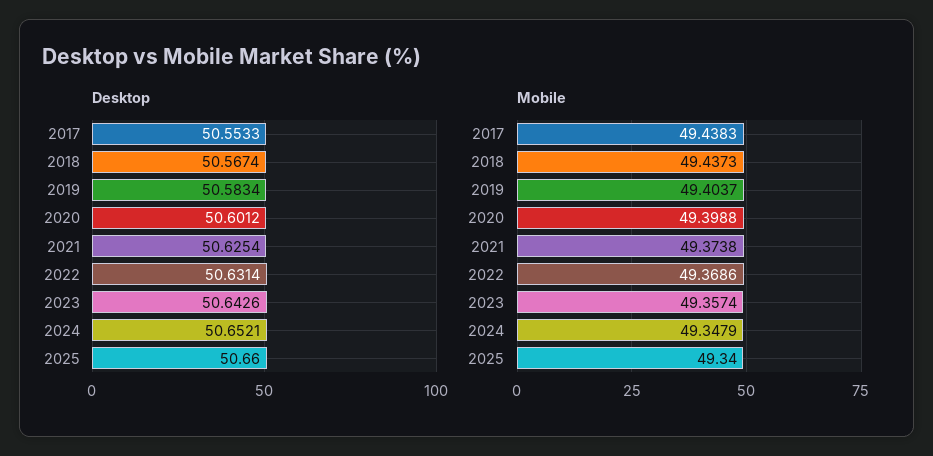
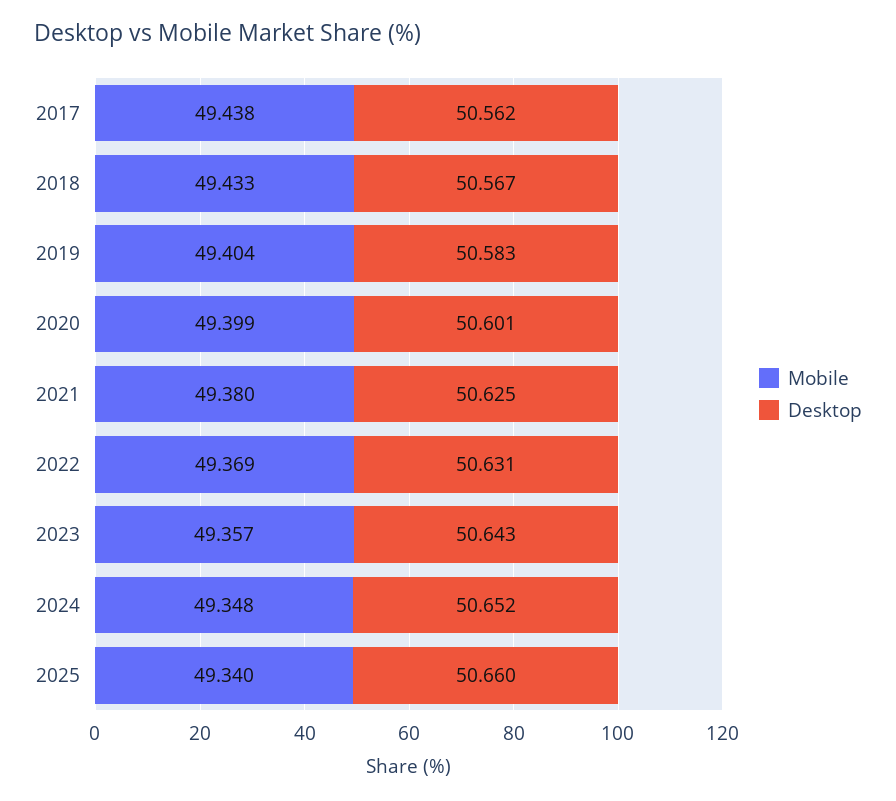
  {
    "Desktop": {
-     "2017": 50.5533,
+     "2017": 50.562,
      "2018": 50.5674,
      "2019": 50.5834,
      "2020": 50.6012,
      "2021": 50.6254,
      "2022": 50.6314,
      "2023": 50.6426,
      "2024": 50.6521,
      "2025": 50.66
    },
    "Mobile": {
      "2017": 49.4383,
-     "2018": 49.4373,
+     "2018": 49.433,
      "2019": 49.4037,
      "2020": 49.3988,
-     "2021": 49.3738,
+     "2021": 49.38,
      "2022": 49.3686,
      "2023": 49.3574,
      "2024": 49.3479,
      "2025": 49.34
    }
  }

